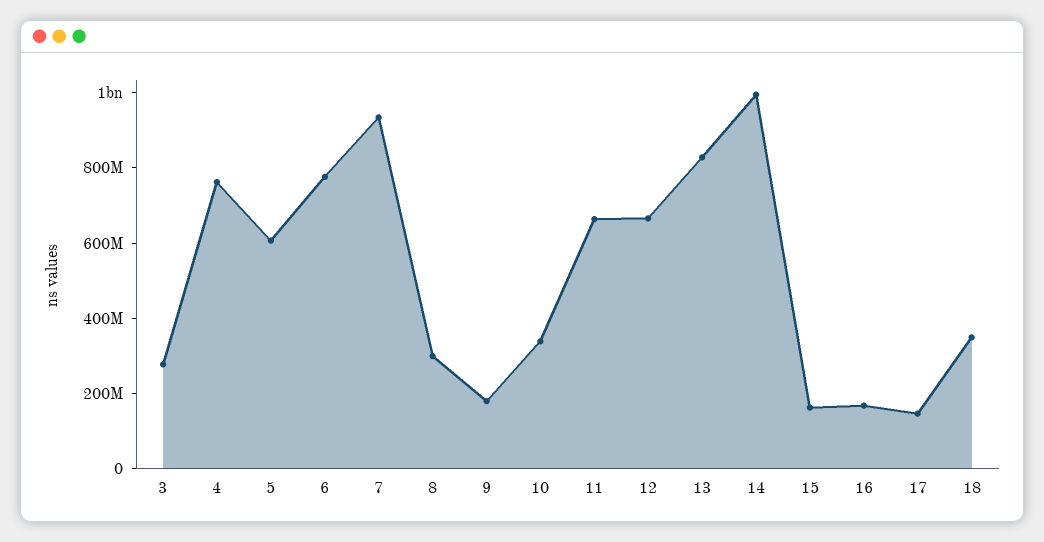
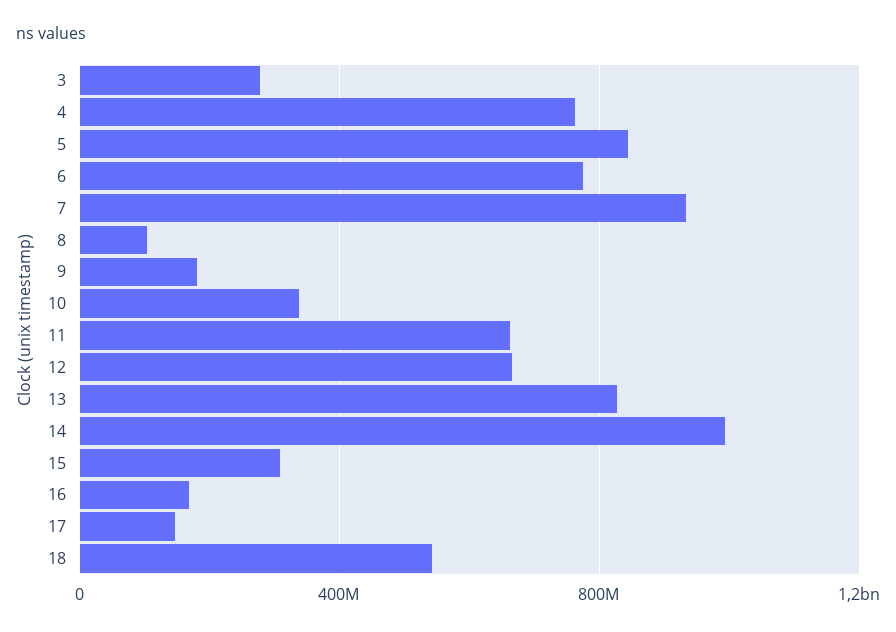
  {
    "3": 300000000,
    "4": 750000000,
-   "5": 600000000,
+   "5": 850000000,
    "6": 800000000,
    "7": 950000000,
-   "8": 300000000,
+   "8": 100000000,
    "9": 200000000,
    "10": 350000000,
    "11": 650000000,
    "12": 650000000,
    "13": 850000000,
    "14": 1000000000,
-   "15": 150000000,
+   "15": 300000000,
    "16": 150000000,
    "17": 150000000,
-   "18": 350000000
+   "18": 550000000
  }

